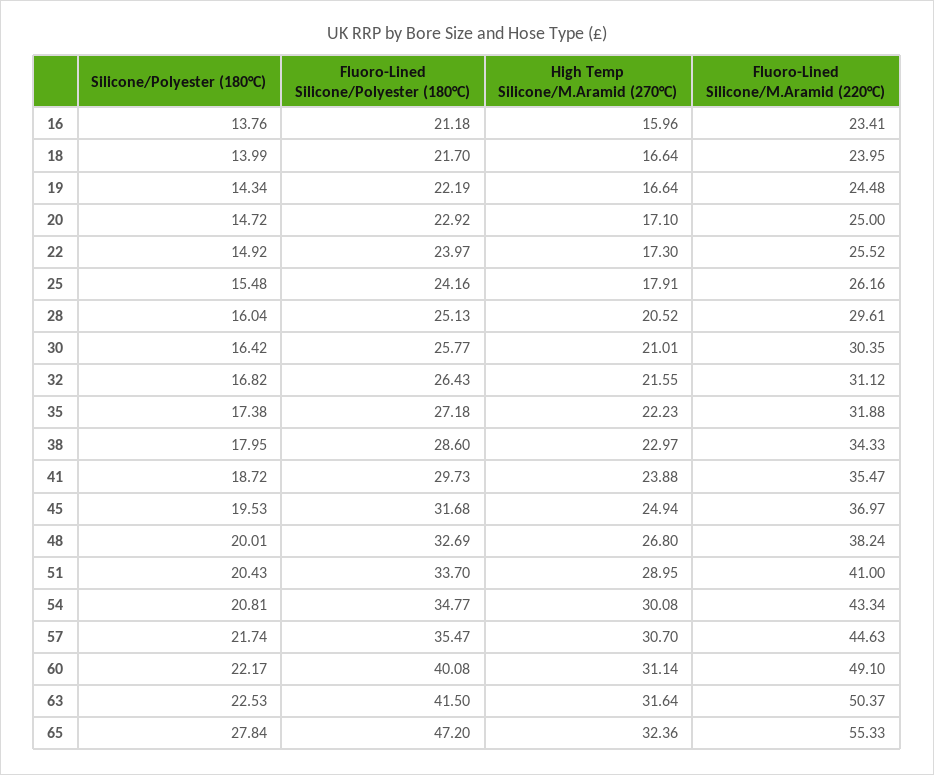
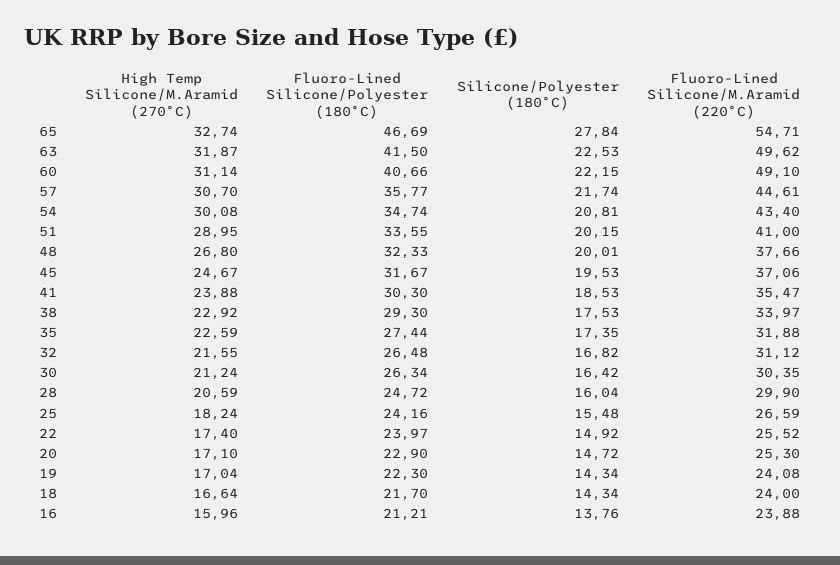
  {
    "Silicone/Polyester (180°C)": {
      "16": 13.76,
-     "18": 13.99,
+     "18": 14.34,
      "19": 14.34,
      "20": 14.72,
      "22": 14.92,
      "25": 15.48,
      "28": 16.04,
      "30": 16.42,
      "32": 16.82,
-     "35": 17.38,
+     "35": 17.35,
-     "38": 17.95,
+     "38": 17.53,
-     "41": 18.72,
+     "41": 18.53,
      "45": 19.53,
      "48": 20.01,
-     "51": 20.43,
+     "51": 20.15,
      "54": 20.81,
      "57": 21.74,
-     "60": 22.17,
+     "60": 22.15,
      "63": 22.53,
      "65": 27.84
    },
    "Fluoro-Lined Silicone/Polyester (180°C)": {
-     "16": 21.18,
+     "16": 21.21,
      "18": 21.7,
-     "19": 22.19,
+     "19": 22.3,
-     "20": 22.92,
+     "20": 22.9,
      "22": 23.97,
      "25": 24.16,
-     "28": 25.13,
+     "28": 24.72,
-     "30": 25.77,
+     "30": 26.34,
-     "32": 26.43,
+     "32": 26.48,
-     "35": 27.18,
+     "35": 27.44,
-     "38": 28.6,
+     "38": 29.3,
-     "41": 29.73,
+     "41": 30.3,
-     "45": 31.68,
+     "45": 31.67,
-     "48": 32.69,
+     "48": 32.33,
-     "51": 33.7,
+     "51": 33.55,
-     "54": 34.77,
+     "54": 34.74,
-     "57": 35.47,
+     "57": 35.77,
-     "60": 40.08,
+     "60": 40.66,
      "63": 41.5,
-     "65": 47.2
+     "65": 46.69
    },
    "High Temp Silicone/M.Aramid (270°C)": {
      "16": 15.96,
      "18": 16.64,
-     "19": 16.64,
+     "19": 17.04,
      "20": 17.1,
-     "22": 17.3,
+     "22": 17.4,
-     "25": 17.91,
+     "25": 18.24,
-     "28": 20.52,
+     "28": 20.59,
-     "30": 21.01,
+     "30": 21.24,
      "32": 21.55,
-     "35": 22.23,
+     "35": 22.59,
-     "38": 22.97,
+     "38": 22.92,
      "41": 23.88,
-     "45": 24.94,
+     "45": 24.67,
      "48": 26.8,
      "51": 28.95,
      "54": 30.08,
      "57": 30.7,
      "60": 31.14,
-     "63": 31.64,
+     "63": 31.87,
-     "65": 32.36
+     "65": 32.74
    },
    "Fluoro-Lined Silicone/M.Aramid (220°C)": {
-     "16": 23.41,
+     "16": 23.88,
-     "18": 23.95,
+     "18": 24,
-     "19": 24.48,
+     "19": 24.08,
-     "20": 25,
+     "20": 25.3,
      "22": 25.52,
-     "25": 26.16,
+     "25": 26.59,
-     "28": 29.61,
+     "28": 29.9,
      "30": 30.35,
      "32": 31.12,
      "35": 31.88,
-     "38": 34.33,
+     "38": 33.97,
      "41": 35.47,
-     "45": 36.97,
+     "45": 37.06,
-     "48": 38.24,
+     "48": 37.66,
      "51": 41,
-     "54": 43.34,
+     "54": 43.4,
-     "57": 44.63,
+     "57": 44.61,
      "60": 49.1,
-     "63": 50.37,
+     "63": 49.62,
-     "65": 55.33
+     "65": 54.71
    }
  }

